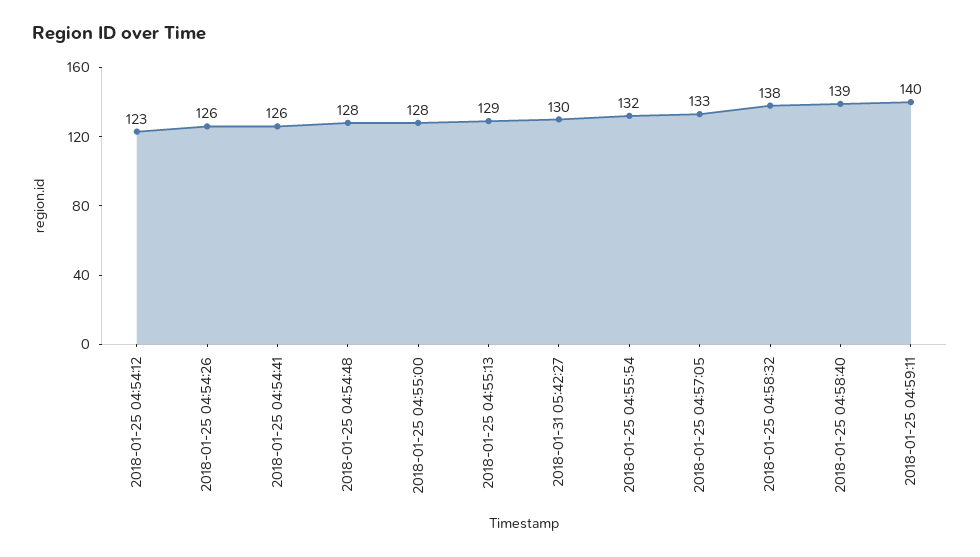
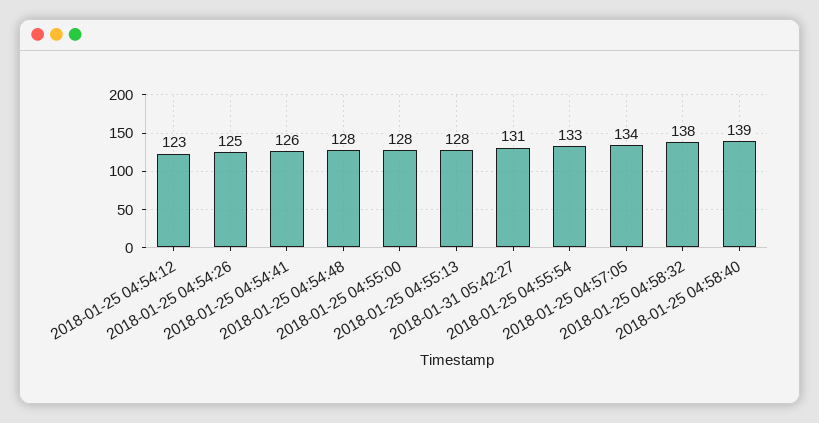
  {
    "2018-01-25 04:54:12": 123,
-   "2018-01-25 04:54:26": 126,
+   "2018-01-25 04:54:26": 125,
    "2018-01-25 04:54:41": 126,
    "2018-01-25 04:54:48": 128,
    "2018-01-25 04:55:00": 128,
-   "2018-01-25 04:55:13": 129,
+   "2018-01-25 04:55:13": 128,
-   "2018-01-31 05:42:27": 130,
+   "2018-01-31 05:42:27": 131,
-   "2018-01-25 04:55:54": 132,
+   "2018-01-25 04:55:54": 133,
-   "2018-01-25 04:57:05": 133,
+   "2018-01-25 04:57:05": 134,
    "2018-01-25 04:58:32": 138,
-   "2018-01-25 04:58:40": 139,
+   "2018-01-25 04:58:40": 139
-   "2018-01-25 04:59:11": 140
  }

